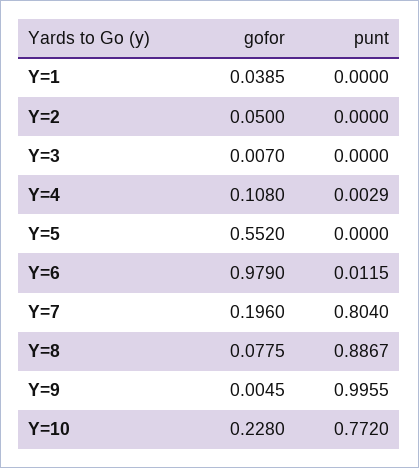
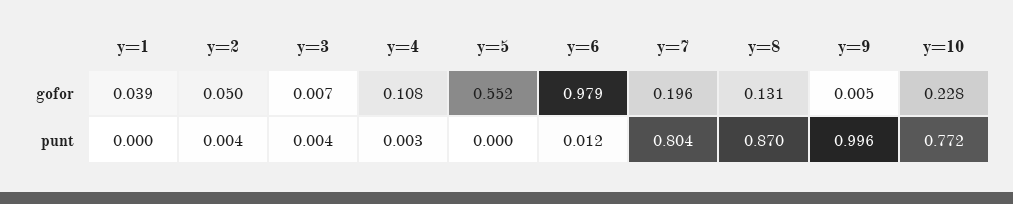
  {
    "gofor": {
      "Y=1": 0.0385,
      "Y=2": 0.05,
      "Y=3": 0.007,
      "Y=4": 0.108,
      "Y=5": 0.552,
      "Y=6": 0.979,
      "Y=7": 0.196,
-     "Y=8": 0.0775,
+     "Y=8": 0.131,
      "Y=9": 0.0045,
      "Y=10": 0.228
    },
    "punt": {
      "Y=1": 0,
-     "Y=2": 0,
+     "Y=2": 0.004,
-     "Y=3": 0,
+     "Y=3": 0.004,
      "Y=4": 0.0029,
      "Y=5": 0,
      "Y=6": 0.0115,
      "Y=7": 0.804,
-     "Y=8": 0.8867,
+     "Y=8": 0.87,
      "Y=9": 0.9955,
      "Y=10": 0.772
    }
  }

